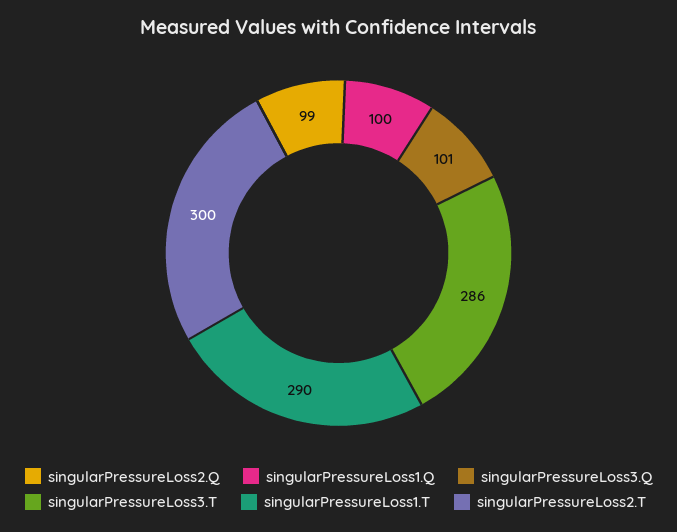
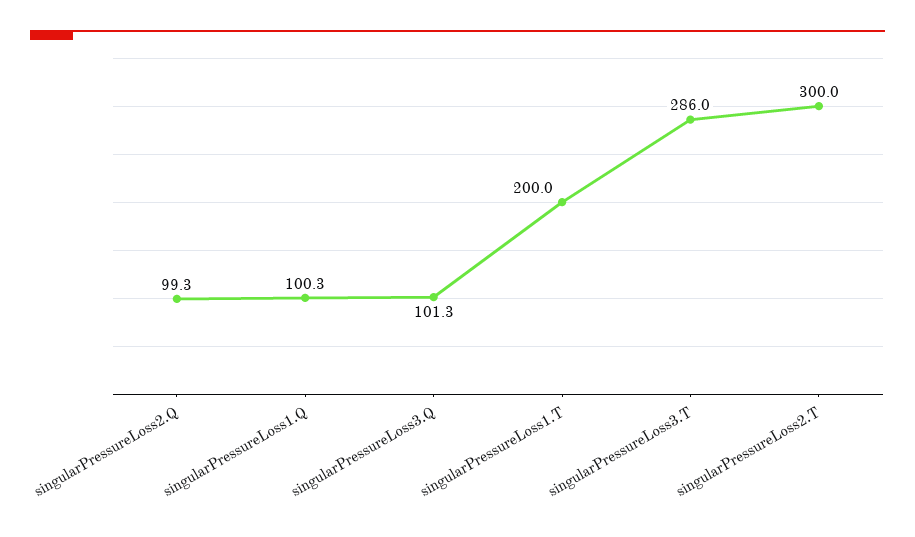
  {
    "singularPressureLoss2.Q": 99.3,
    "singularPressureLoss1.Q": 100.3,
    "singularPressureLoss3.Q": 101.3,
    "singularPressureLoss3.T": 286,
-   "singularPressureLoss1.T": 290,
+   "singularPressureLoss1.T": 200,
    "singularPressureLoss2.T": 300
  }

